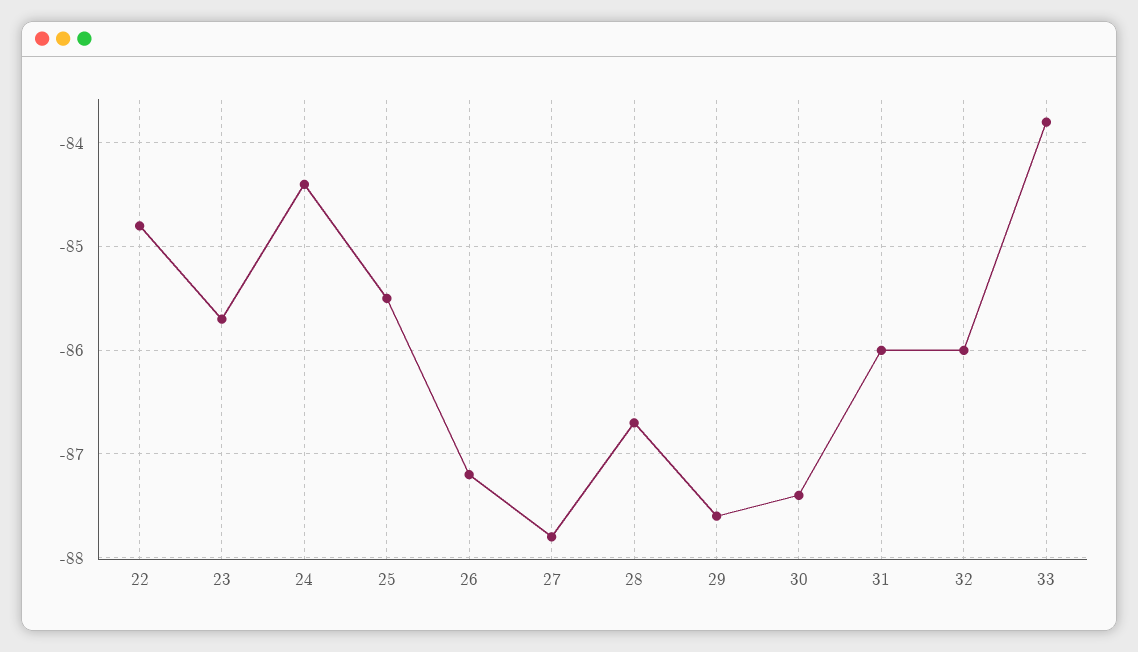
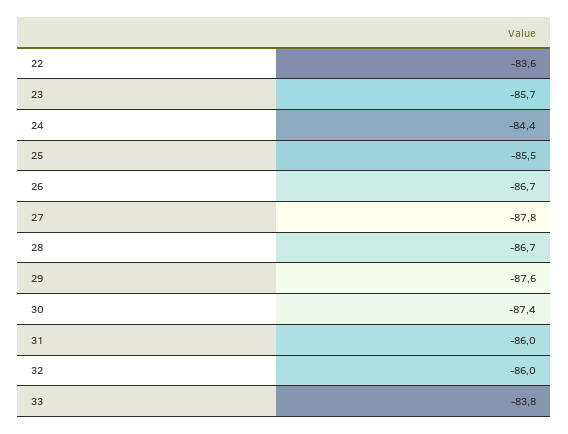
  {
-   "22": -84.8,
+   "22": -83.6,
    "23": -85.7,
    "24": -84.4,
    "25": -85.5,
-   "26": -87.2,
+   "26": -86.7,
    "27": -87.8,
    "28": -86.7,
    "29": -87.6,
    "30": -87.4,
    "31": -86,
    "32": -86,
    "33": -83.8
  }

